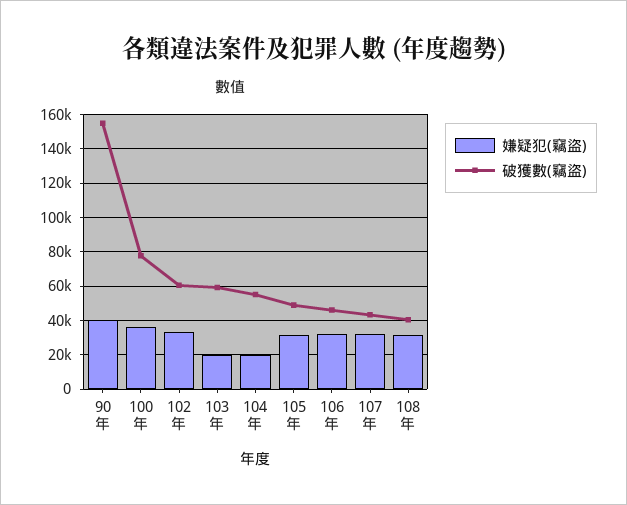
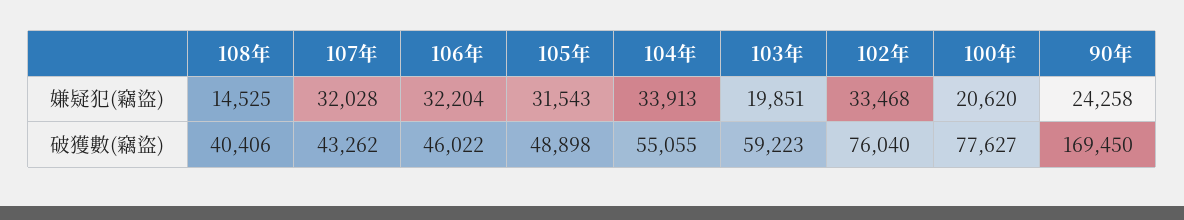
  {
    "嫌疑犯(竊盜)": {
-     "90年": 40000,
+     "90年": 24258,
-     "100年": 35000,
+     "100年": 20620,
      "102年": 33468,
      "103年": 19851,
-     "104年": 20000,
+     "104年": 33913,
      "105年": 31543,
      "106年": 32204,
      "107年": 32028,
-     "108年": 30000
+     "108年": 14525
    },
    "破獲數(竊盜)": {
-     "90年": 155000,
+     "90年": 169450,
      "100年": 77627,
-     "102年": 60000,
+     "102年": 76040,
      "103年": 59223,
      "104年": 55055,
      "105年": 48898,
      "106年": 46022,
      "107年": 43262,
      "108年": 40406
    }
  }

